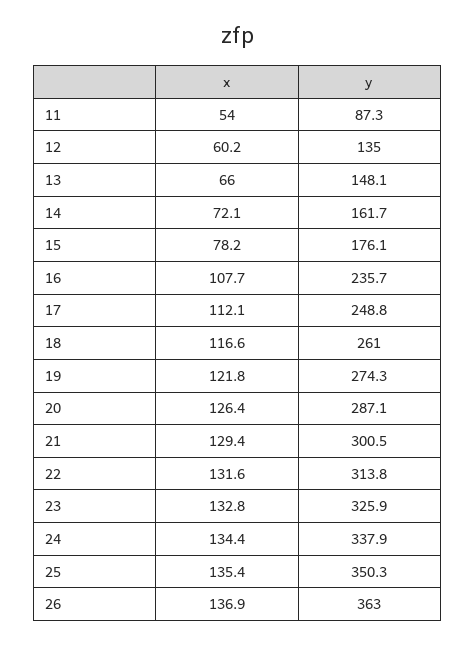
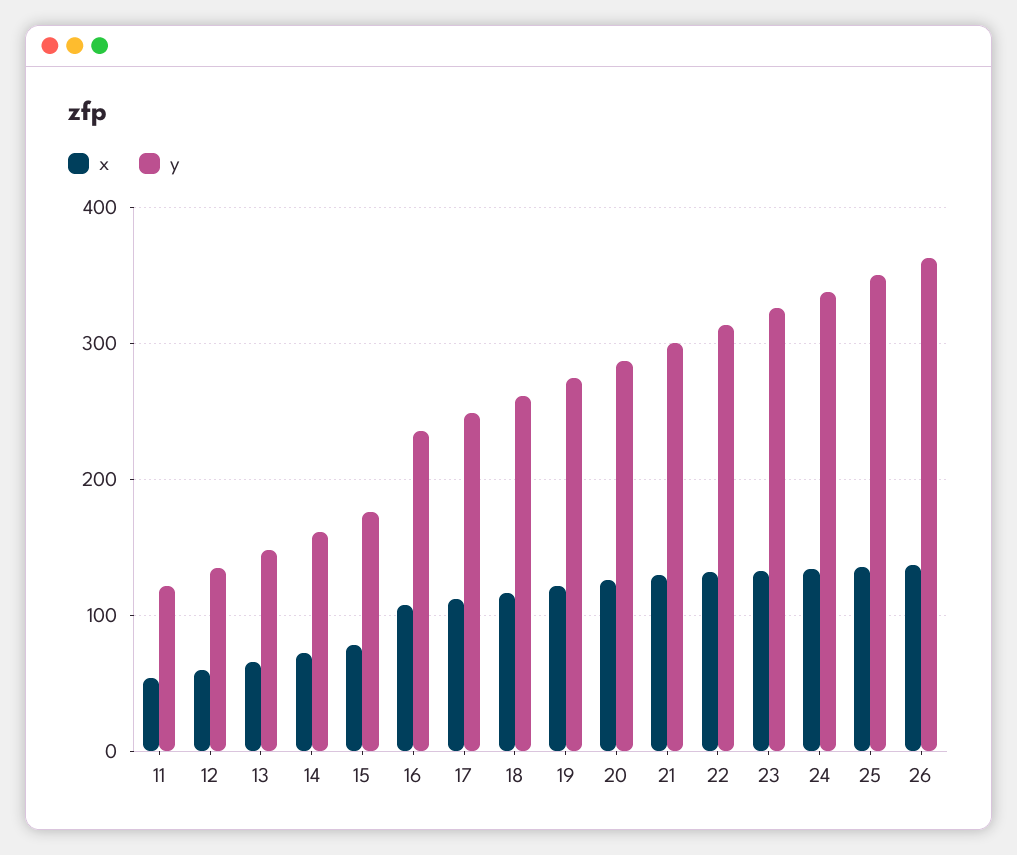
  {
    "x": {
      "11": 54,
      "12": 60.2,
      "13": 66,
      "14": 72.1,
      "15": 78.2,
      "16": 107.7,
      "17": 112.1,
      "18": 116.6,
      "19": 121.8,
      "20": 126.4,
      "21": 129.4,
      "22": 131.6,
      "23": 132.8,
      "24": 134.4,
      "25": 135.4,
      "26": 136.9
    },
    "y": {
-     "11": 87.3,
+     "11": 120,
      "12": 135,
      "13": 148.1,
      "14": 161.7,
      "15": 176.1,
      "16": 235.7,
      "17": 248.8,
      "18": 261,
      "19": 274.3,
      "20": 287.1,
      "21": 300.5,
      "22": 313.8,
      "23": 325.9,
      "24": 337.9,
      "25": 350.3,
      "26": 363
    }
  }

